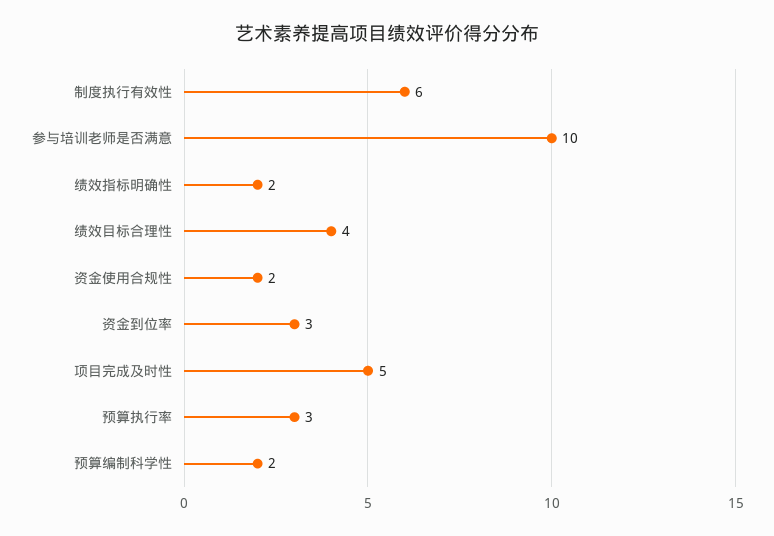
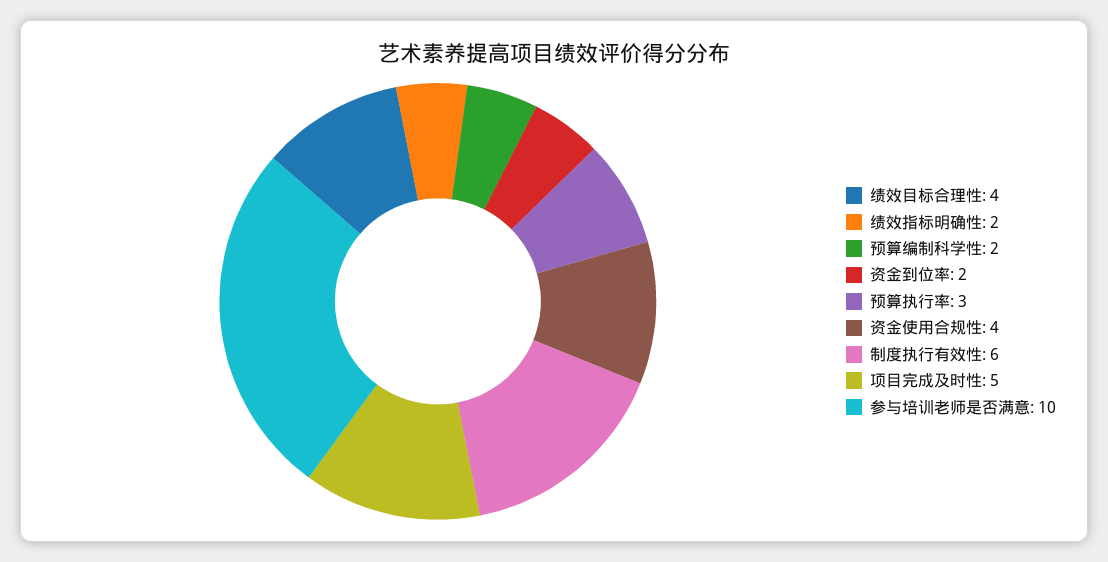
  {
    "制度执行有效性": 6,
    "参与培训老师是否满意": 10,
    "绩效指标明确性": 2,
    "绩效目标合理性": 4,
-   "资金使用合规性": 2,
+   "资金使用合规性": 4,
-   "资金到位率": 3,
+   "资金到位率": 2,
    "项目完成及时性": 5,
    "预算执行率": 3,
    "预算编制科学性": 2
  }

